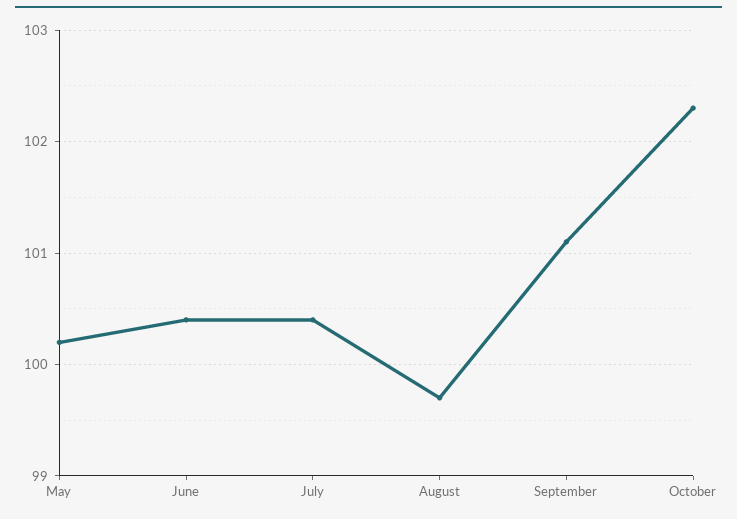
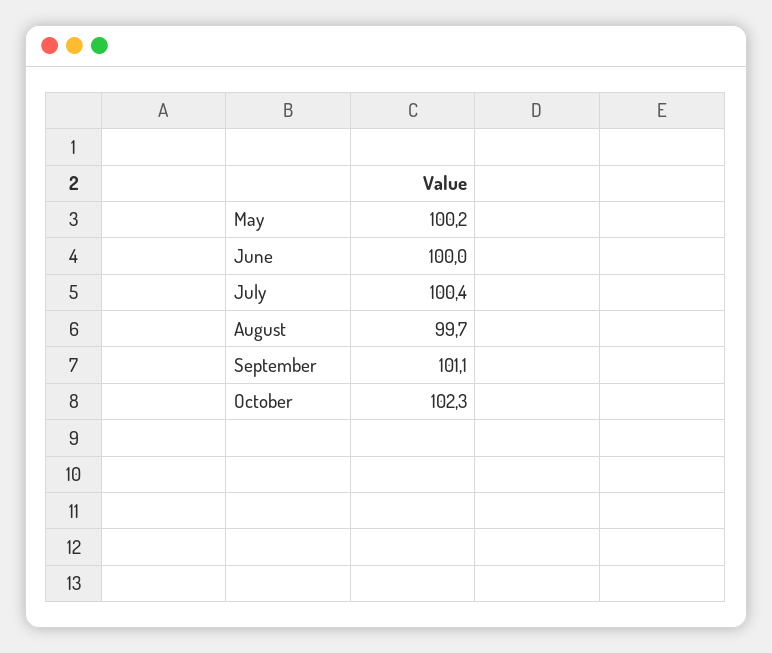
  {
    "May": 100.2,
-   "June": 100.4,
+   "June": 100,
    "July": 100.4,
    "August": 99.7,
    "September": 101.1,
    "October": 102.3
  }

